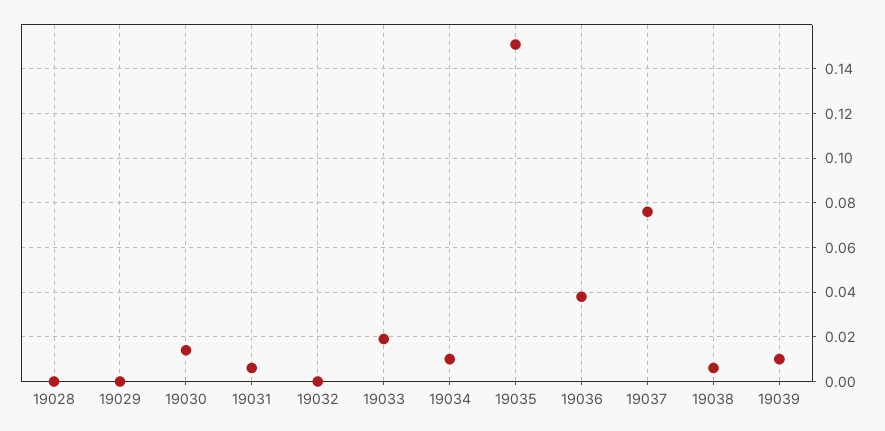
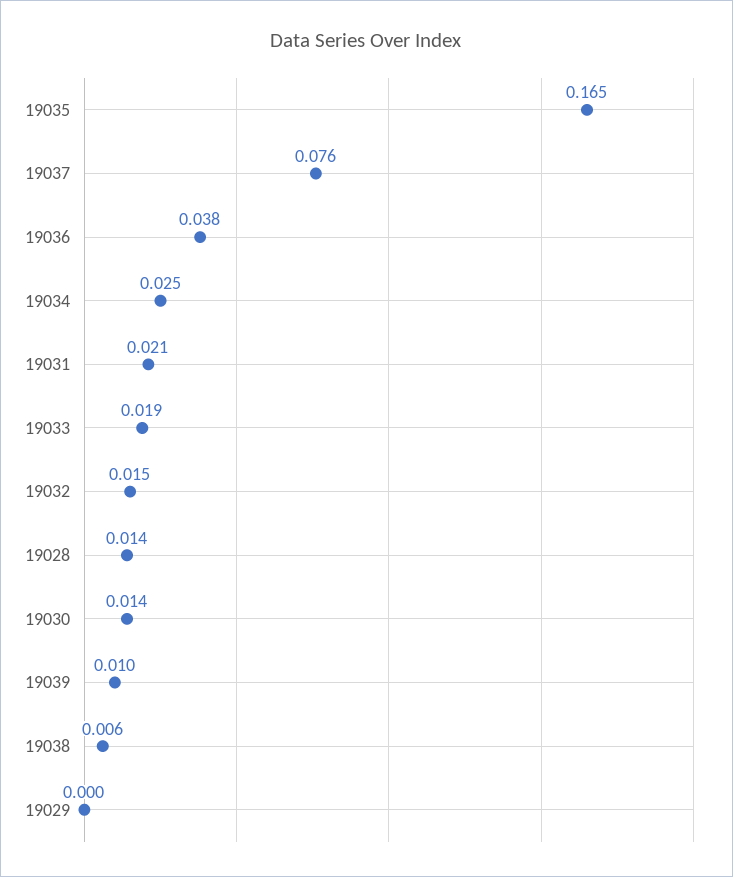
  {
-   "19028": 0,
+   "19028": 0.014,
    "19029": 0,
    "19030": 0.014,
-   "19031": 0.005,
+   "19031": 0.021,
-   "19032": 0,
+   "19032": 0.015,
    "19033": 0.019,
-   "19034": 0.01,
+   "19034": 0.025,
-   "19035": 0.15,
+   "19035": 0.165,
    "19036": 0.038,
    "19037": 0.076,
    "19038": 0.006,
    "19039": 0.01
  }

